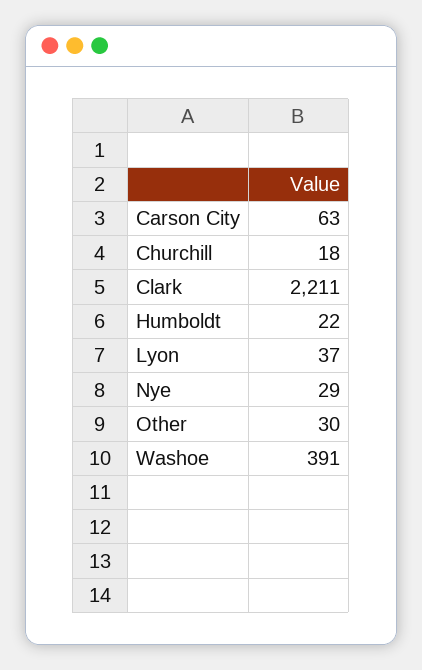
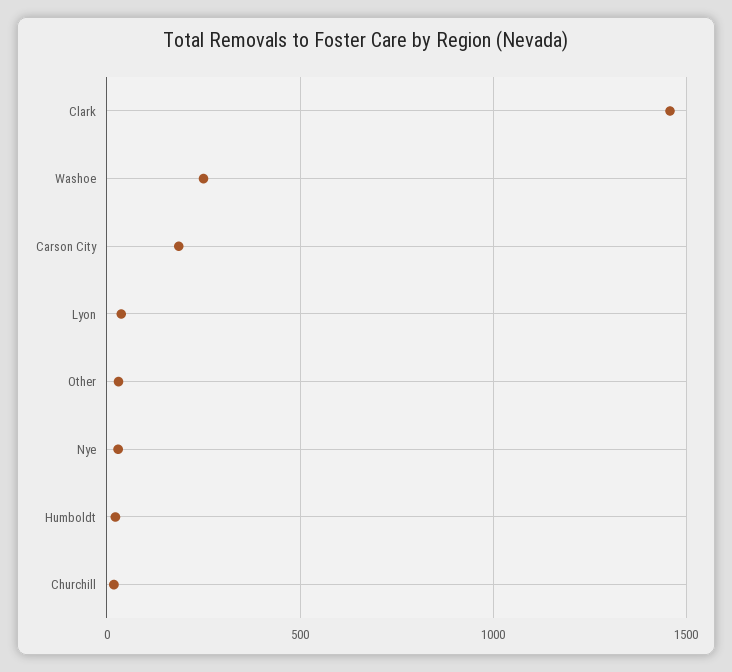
  {
-   "Carson City": 63,
+   "Carson City": 200,
    "Churchill": 18,
-   "Clark": 2211,
+   "Clark": 1450,
    "Humboldt": 22,
    "Lyon": 37,
    "Nye": 29,
    "Other": 30,
-   "Washoe": 391
+   "Washoe": 250
  }

